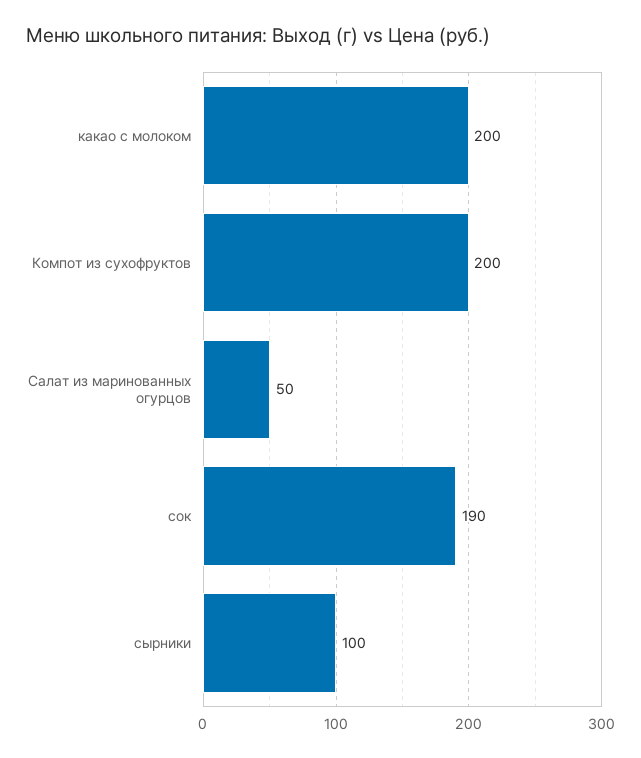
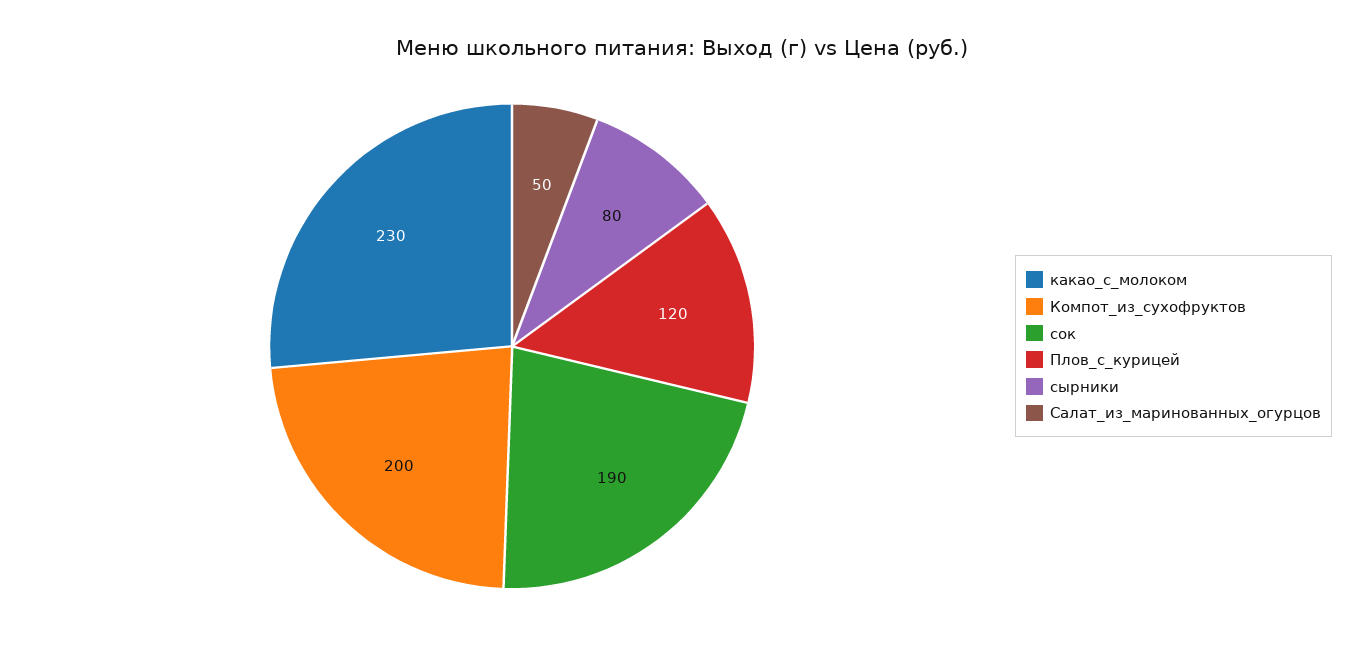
  {
-   "какао с молоком": 200,
+   "какао с молоком": 230,
    "Компот из сухофруктов": 200,
    "Салат из маринованных огурцов": 50,
    "сок": 190,
-   "сырники": 100
+   "сырники": 80,
+   "Плов_с_курицей": 120
  }

